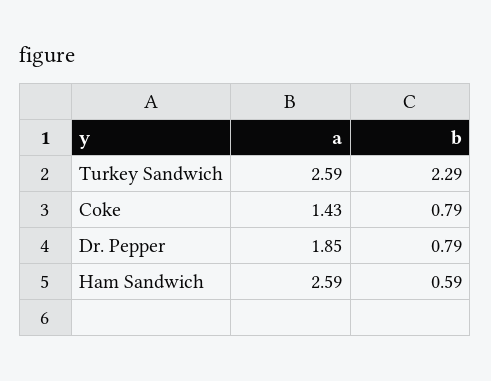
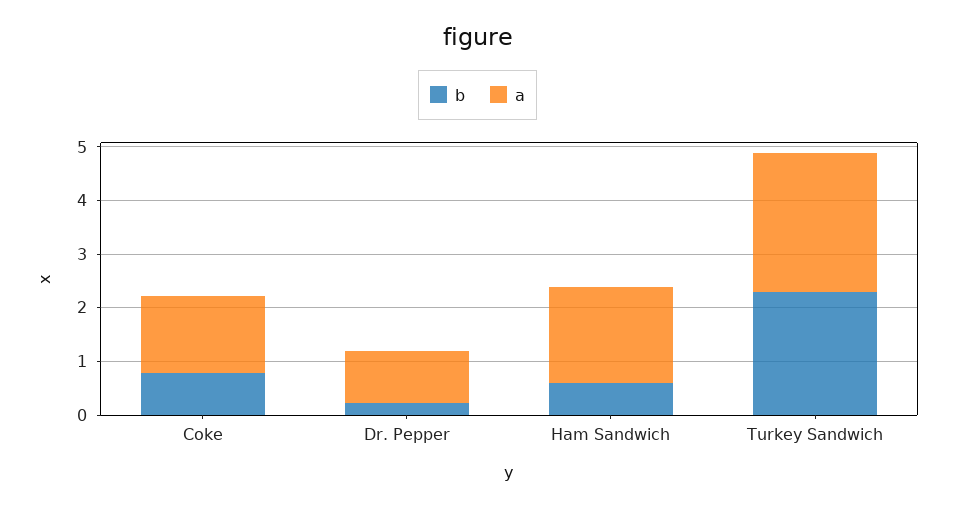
  {
    "a": {
      "Turkey Sandwich": 2.59,
      "Coke": 1.43,
-     "Dr. Pepper": 1.85,
+     "Dr. Pepper": 1,
-     "Ham Sandwich": 2.59
+     "Ham Sandwich": 1.8
    },
    "b": {
      "Turkey Sandwich": 2.29,
      "Coke": 0.79,
-     "Dr. Pepper": 0.79,
+     "Dr. Pepper": 0.2,
      "Ham Sandwich": 0.59
    }
  }

